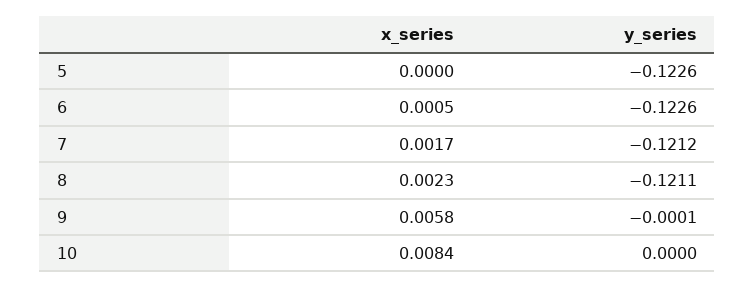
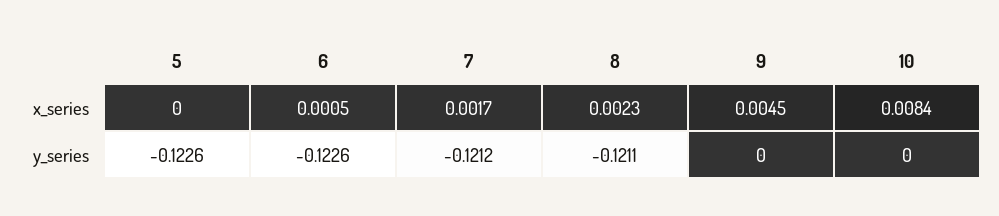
  {
    "x_series": {
      "5": 0,
      "6": 0.0005,
      "7": 0.0017,
      "8": 0.0023,
-     "9": 0.0058,
+     "9": 0.0045,
      "10": 0.0084
    },
    "y_series": {
      "5": -0.1226,
      "6": -0.1226,
      "7": -0.1212,
      "8": -0.1211,
-     "9": -0.0001,
+     "9": 0,
      "10": 0
    }
  }

